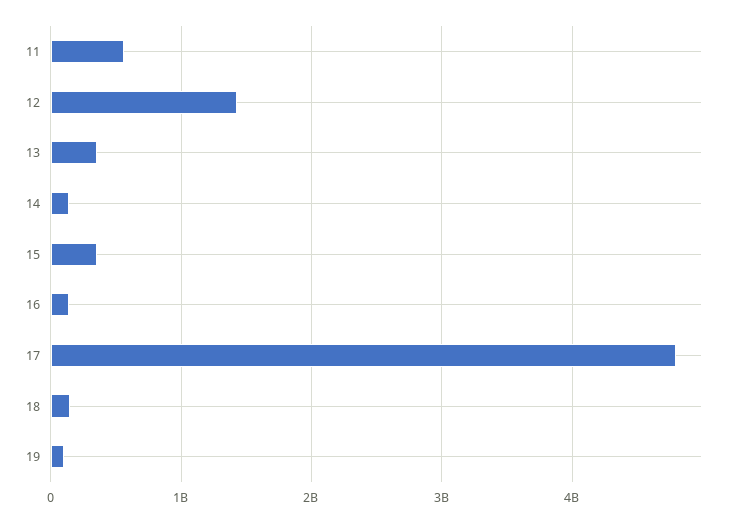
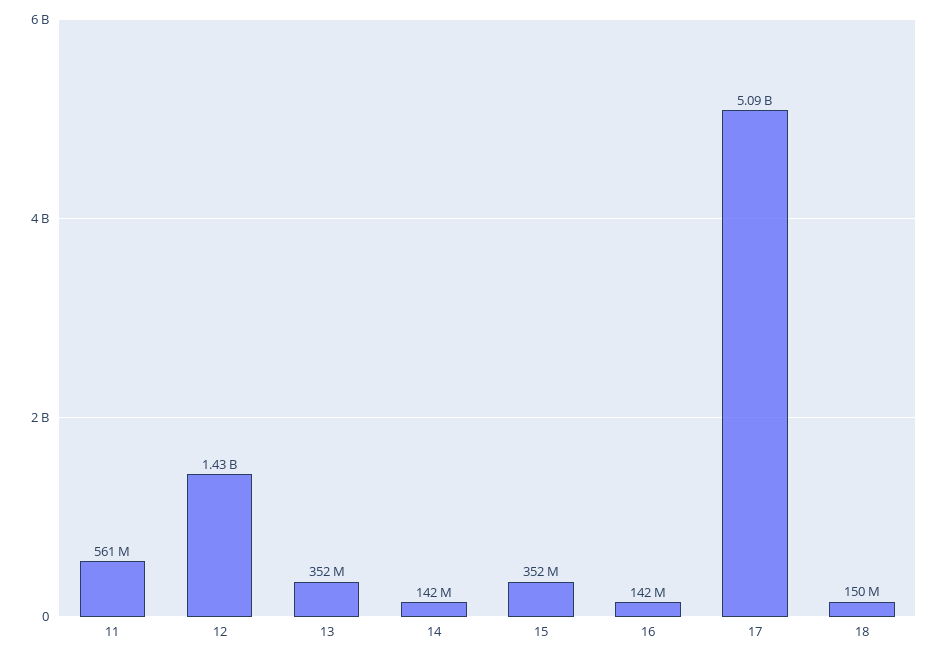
  {
    "11": 561000000,
    "12": 1430000000,
    "13": 352000000,
    "14": 142000000,
    "15": 352000000,
    "16": 142000000,
-   "17": 4800000000,
+   "17": 5090000000,
-   "18": 150000000,
+   "18": 150000000
-   "19": 100000000
  }

